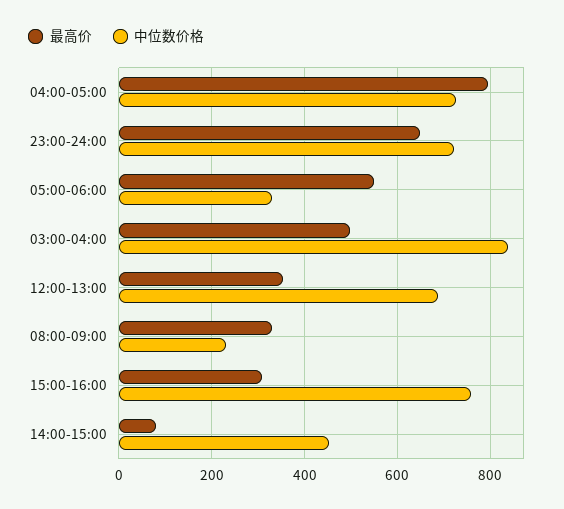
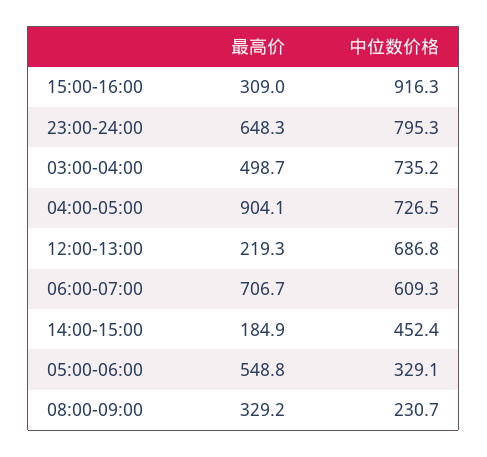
  {
    "最高价": {
-     "04:00-05:00": 800,
+     "04:00-05:00": 904.1,
      "23:00-24:00": 648.3,
      "05:00-06:00": 548.8,
      "03:00-04:00": 498.7,
-     "12:00-13:00": 360,
+     "12:00-13:00": 219.3,
      "08:00-09:00": 329.2,
      "15:00-16:00": 309,
-     "14:00-15:00": 80
+     "14:00-15:00": 184.9,
+     "06:00-07:00": 706.7
    },
    "中位数价格": {
      "04:00-05:00": 726.5,
-     "23:00-24:00": 720,
+     "23:00-24:00": 795.3,
      "05:00-06:00": 329.1,
-     "03:00-04:00": 840,
+     "03:00-04:00": 735.2,
      "12:00-13:00": 686.8,
      "08:00-09:00": 230.7,
-     "15:00-16:00": 760,
+     "15:00-16:00": 916.3,
-     "14:00-15:00": 452.4
+     "14:00-15:00": 452.4,
+     "06:00-07:00": 609.3
    }
  }

